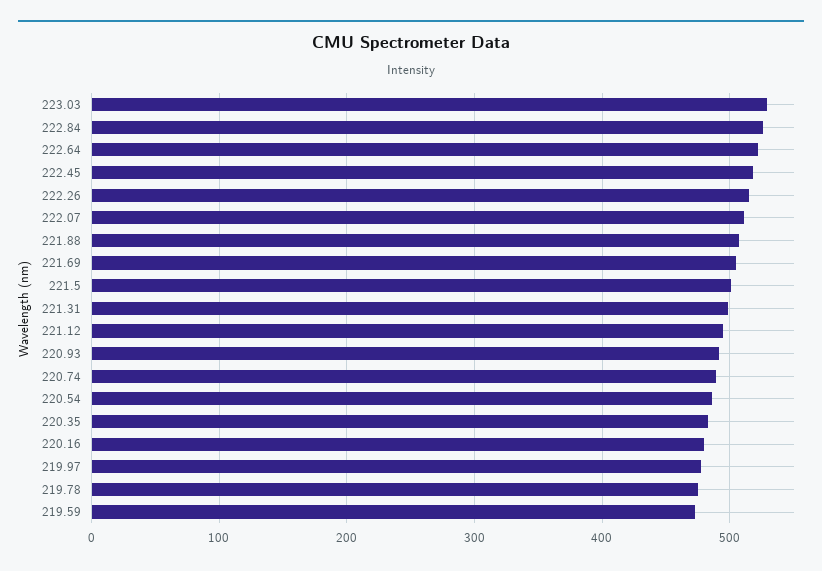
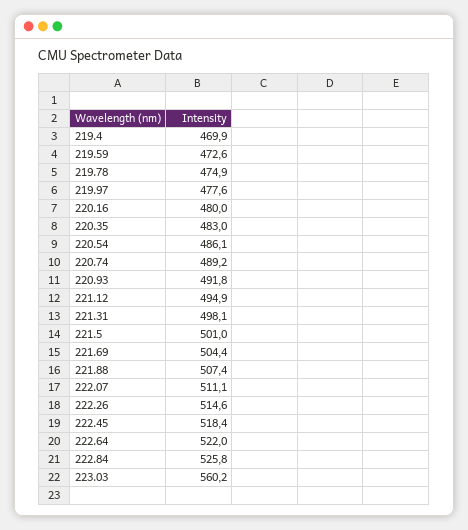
  {
-   "223.03": 530,
+   "223.03": 560.2,
    "222.84": 525.8,
    "222.64": 522,
    "222.45": 518.4,
    "222.26": 514.6,
    "222.07": 511.1,
    "221.88": 507.4,
    "221.69": 504.4,
    "221.5": 501,
    "221.31": 498.1,
    "221.12": 494.9,
    "220.93": 491.8,
    "220.74": 489.2,
    "220.54": 486.1,
    "220.35": 483,
    "220.16": 480,
    "219.97": 477.6,
    "219.78": 474.9,
-   "219.59": 472.6
+   "219.59": 472.6,
+   "219.4": 469.9
  }

